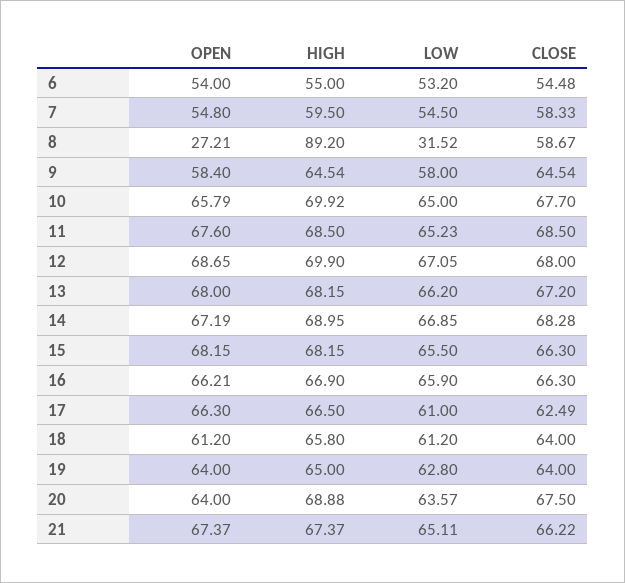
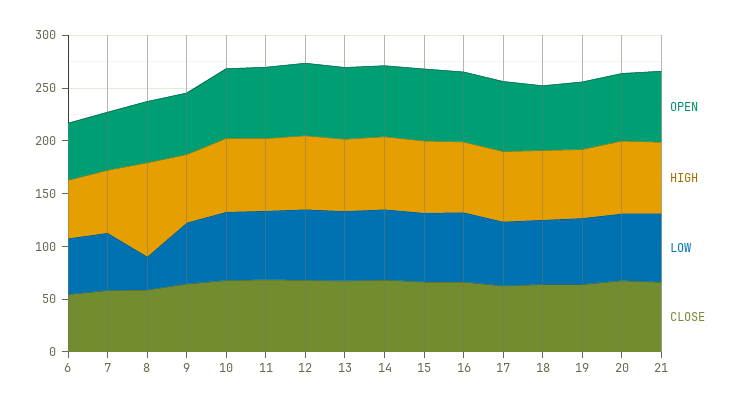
  {
    "OPEN": {
      "6": 54,
      "7": 54.8,
-     "8": 27.21,
+     "8": 60,
      "9": 58.4,
      "10": 65.79,
      "11": 67.6,
      "12": 68.65,
      "13": 68,
      "14": 67.19,
      "15": 68.15,
      "16": 66.21,
      "17": 66.3,
      "18": 61.2,
      "19": 64,
      "20": 64,
      "21": 67.37
    },
    "HIGH": {
      "6": 55,
      "7": 59.5,
      "8": 89.2,
      "9": 64.54,
      "10": 69.92,
      "11": 68.5,
      "12": 69.9,
      "13": 68.15,
      "14": 68.95,
      "15": 68.15,
      "16": 66.9,
      "17": 66.5,
      "18": 65.8,
      "19": 65,
      "20": 68.88,
      "21": 67.37
    },
    "LOW": {
      "6": 53.2,
      "7": 54.5,
      "8": 31.52,
      "9": 58,
      "10": 65,
      "11": 65.23,
      "12": 67.05,
      "13": 66.2,
      "14": 66.85,
      "15": 65.5,
      "16": 65.9,
      "17": 61,
      "18": 61.2,
      "19": 62.8,
      "20": 63.57,
      "21": 65.11
    },
    "CLOSE": {
      "6": 54.48,
      "7": 58.33,
      "8": 58.67,
      "9": 64.54,
      "10": 67.7,
      "11": 68.5,
      "12": 68,
      "13": 67.2,
      "14": 68.28,
      "15": 66.3,
      "16": 66.3,
      "17": 62.49,
      "18": 64,
      "19": 64,
      "20": 67.5,
      "21": 66.22
    }
  }

